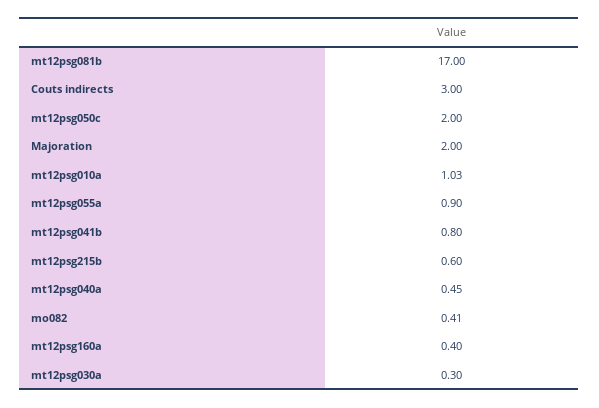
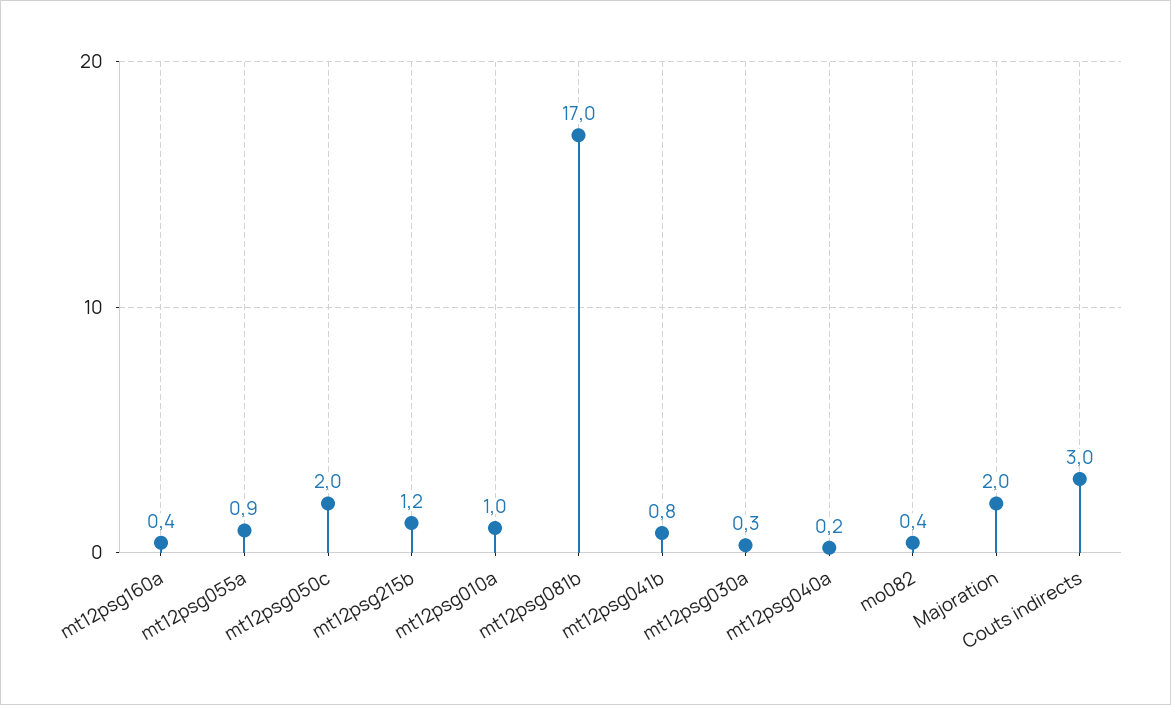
  {
    "mt12psg081b": 17,
    "Couts indirects": 3,
    "mt12psg050c": 2,
    "Majoration": 2,
    "mt12psg010a": 1.03,
    "mt12psg055a": 0.9,
    "mt12psg041b": 0.8,
-   "mt12psg215b": 0.6,
+   "mt12psg215b": 1.2,
-   "mt12psg040a": 0.45,
+   "mt12psg040a": 0.2,
    "mo082": 0.41,
    "mt12psg160a": 0.4,
    "mt12psg030a": 0.3
  }

